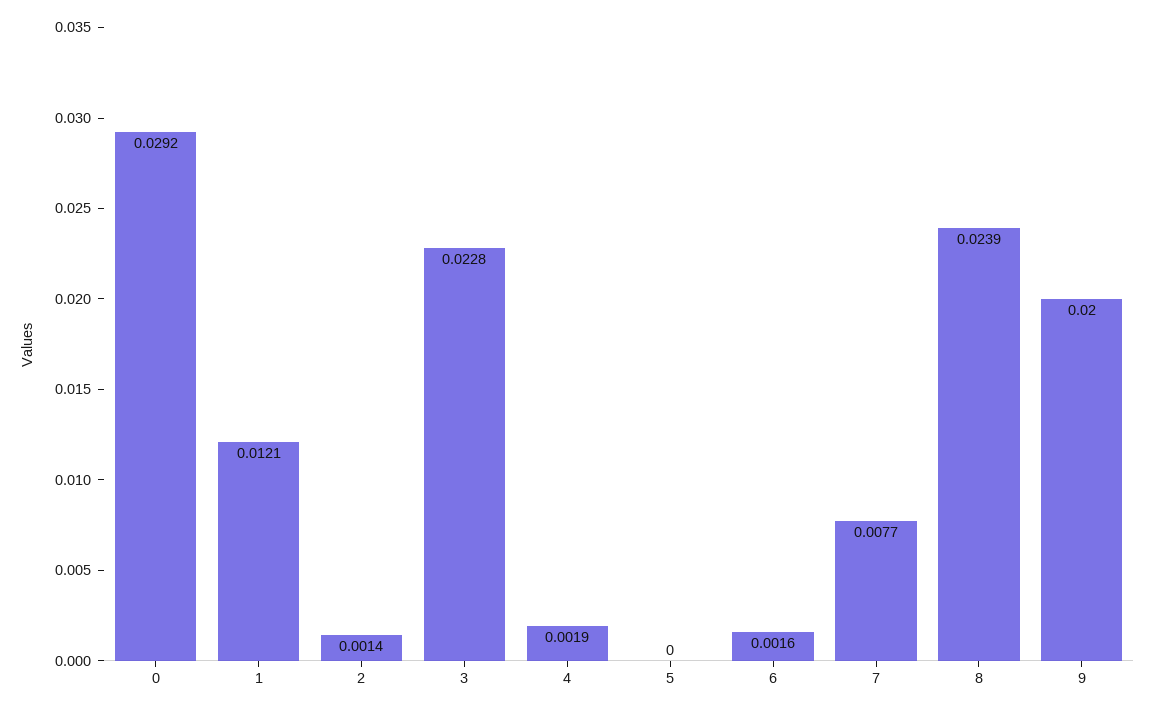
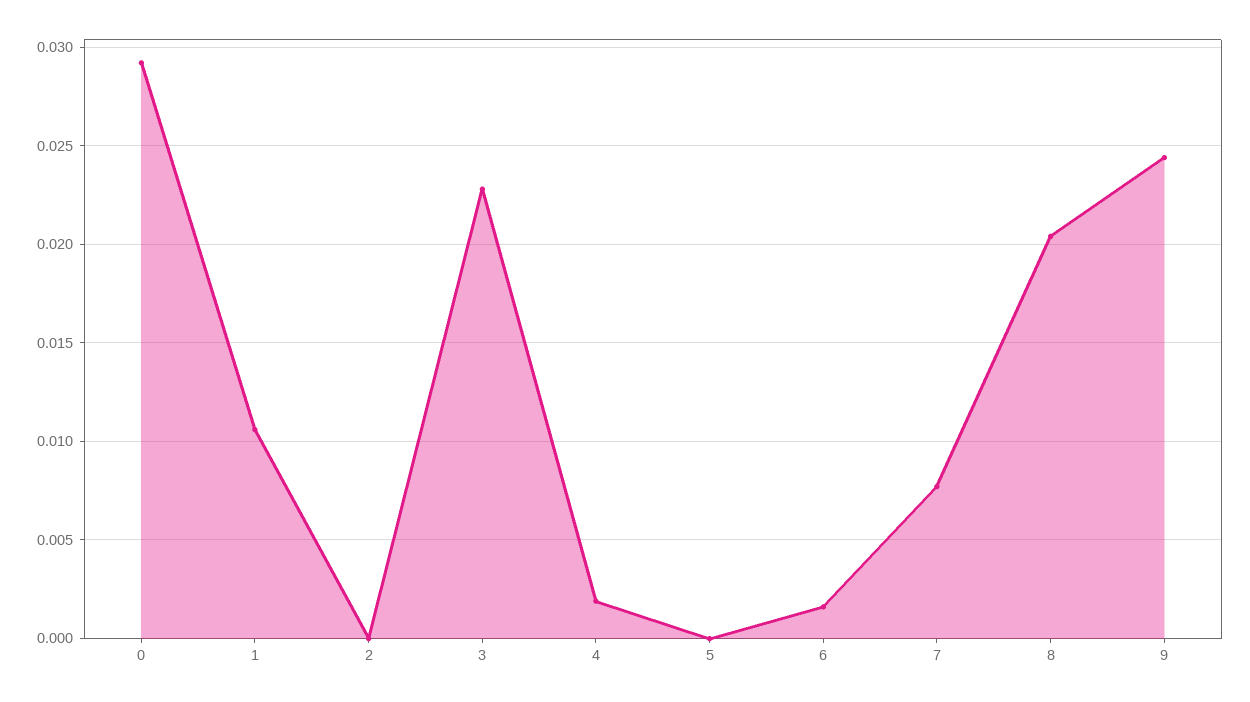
  {
    "0": 0.0292,
-   "1": 0.0121,
+   "1": 0.0105,
-   "2": 0.0014,
+   "2": 0,
    "3": 0.0228,
    "4": 0.0019,
    "5": 0,
    "6": 0.0016,
    "7": 0.0077,
-   "8": 0.0239,
+   "8": 0.0205,
-   "9": 0.02
+   "9": 0.0245
  }

